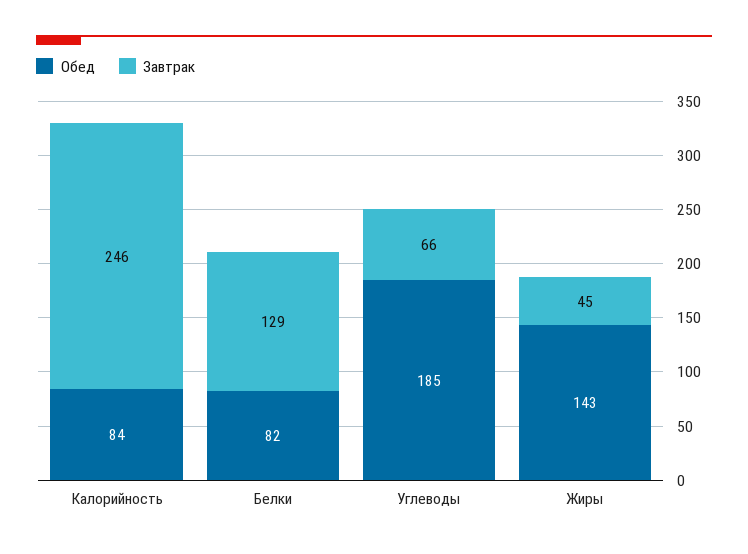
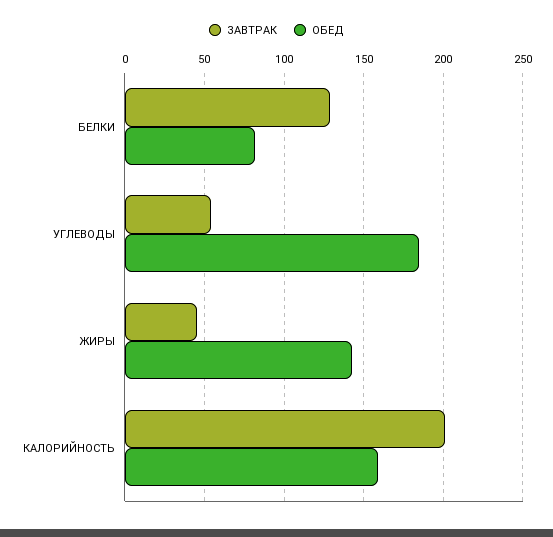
  {
    "Обед": {
-     "Калорийность": 84,
+     "Калорийность": 160,
      "Белки": 82,
      "Углеводы": 185,
      "Жиры": 143
    },
    "Завтрак": {
-     "Калорийность": 246,
+     "Калорийность": 200,
      "Белки": 129,
-     "Углеводы": 66,
+     "Углеводы": 55,
      "Жиры": 45
    }
  }

